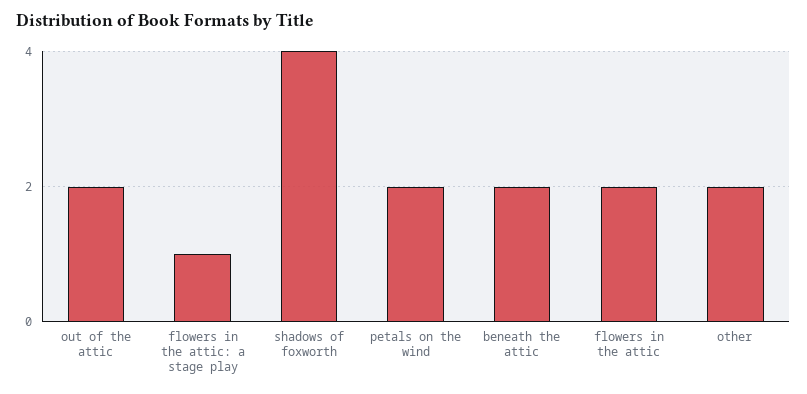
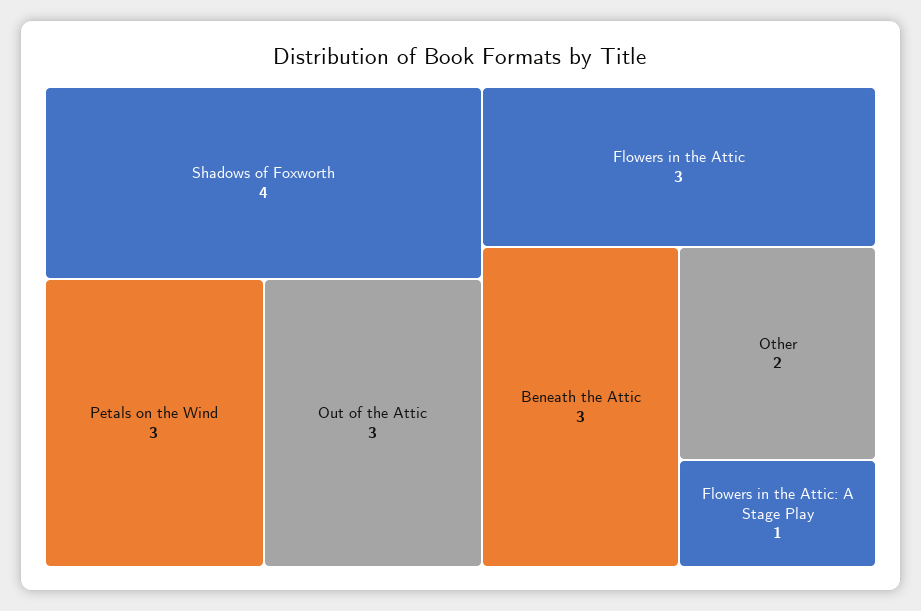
  {
-   "out of the attic": 2,
+   "out of the attic": 3,
    "flowers in the attic: a stage play": 1,
    "shadows of foxworth": 4,
-   "petals on the wind": 2,
+   "petals on the wind": 3,
-   "beneath the attic": 2,
+   "beneath the attic": 3,
-   "flowers in the attic": 2,
+   "flowers in the attic": 3,
    "other": 2
  }

